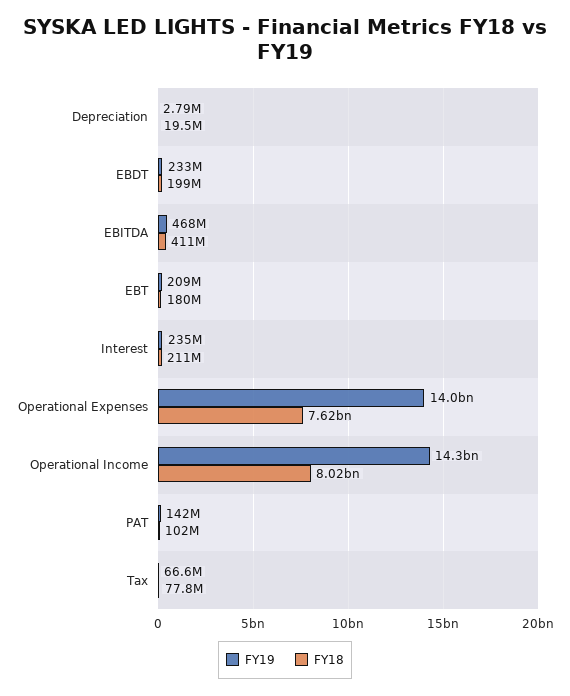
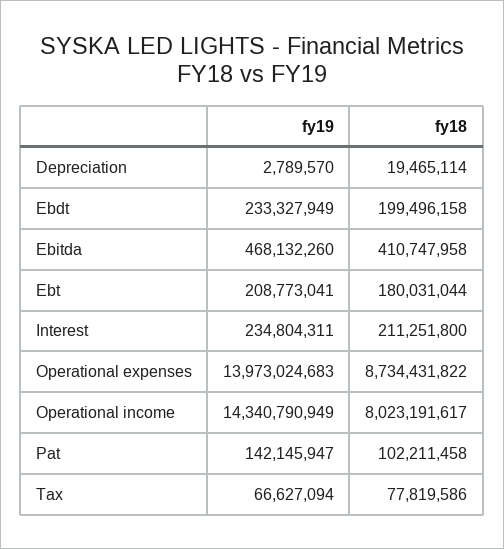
  {
    "FY19": {
      "Depreciation": 2789570,
      "EBDT": 233327949,
      "EBITDA": 468132260,
      "EBT": 208773041,
      "Interest": 234804311,
      "Operational Expenses": 13973024683,
      "Operational Income": 14340790949,
      "PAT": 142145947,
      "Tax": 66627094
    },
    "FY18": {
      "Depreciation": 19465114,
      "EBDT": 199496158,
      "EBITDA": 410747958,
      "EBT": 180031044,
      "Interest": 211251800,
-     "Operational Expenses": 7620000000,
+     "Operational Expenses": 8734431822,
      "Operational Income": 8023191617,
      "PAT": 102211458,
      "Tax": 77819586
    }
  }

